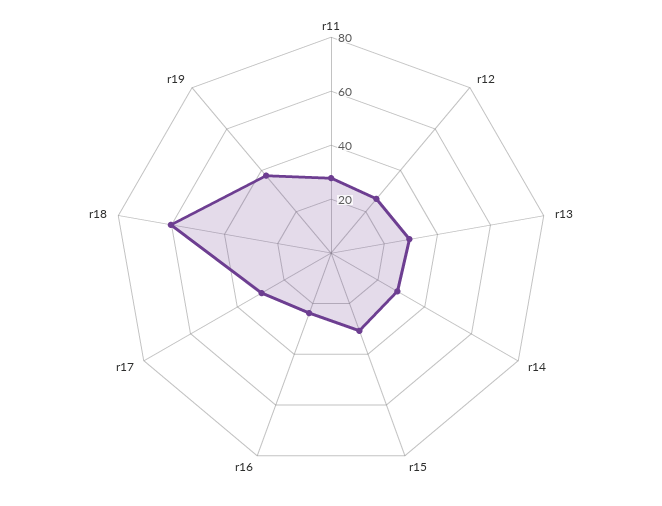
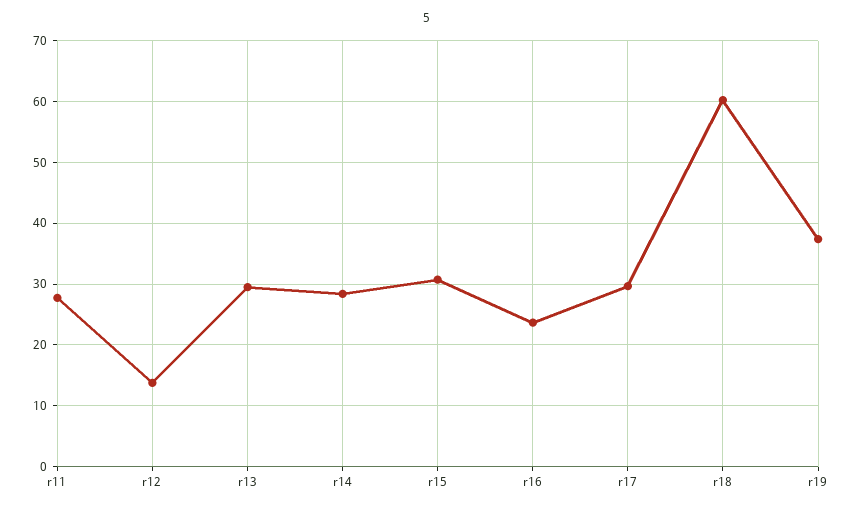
  {
    "r11": 28,
-   "r12": 25,
+   "r12": 14,
    "r13": 30,
    "r14": 28,
    "r15": 31,
    "r16": 24,
    "r17": 30,
    "r18": 60,
    "r19": 37
  }

